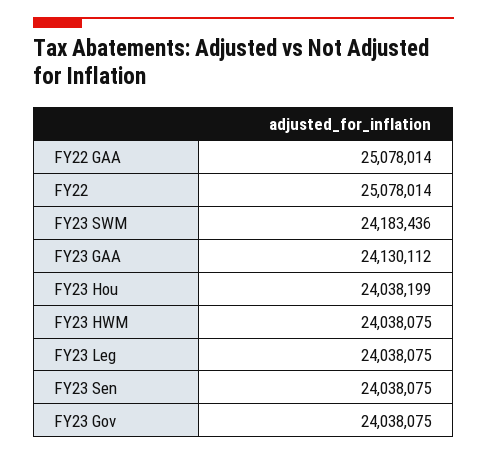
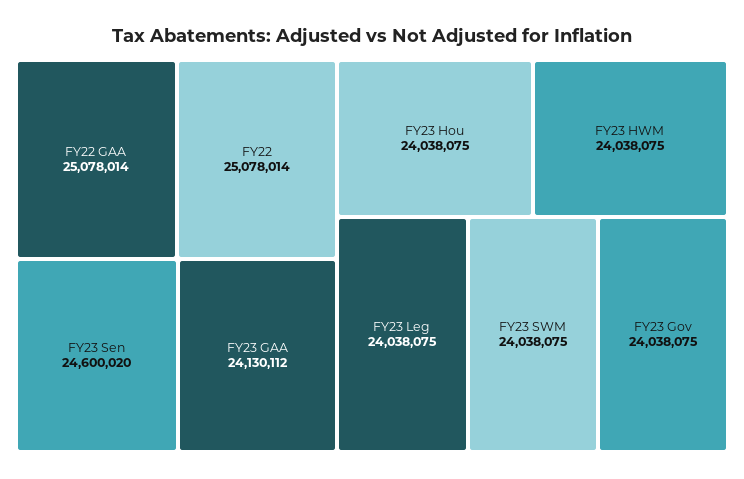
  {
    "FY22 GAA": 25078014,
    "FY22": 25078014,
-   "FY23 SWM": 24183436,
+   "FY23 SWM": 24038075,
    "FY23 GAA": 24130112,
-   "FY23 Hou": 24038199,
+   "FY23 Hou": 24038075,
    "FY23 HWM": 24038075,
    "FY23 Leg": 24038075,
-   "FY23 Sen": 24038075,
+   "FY23 Sen": 24600020,
    "FY23 Gov": 24038075
  }

